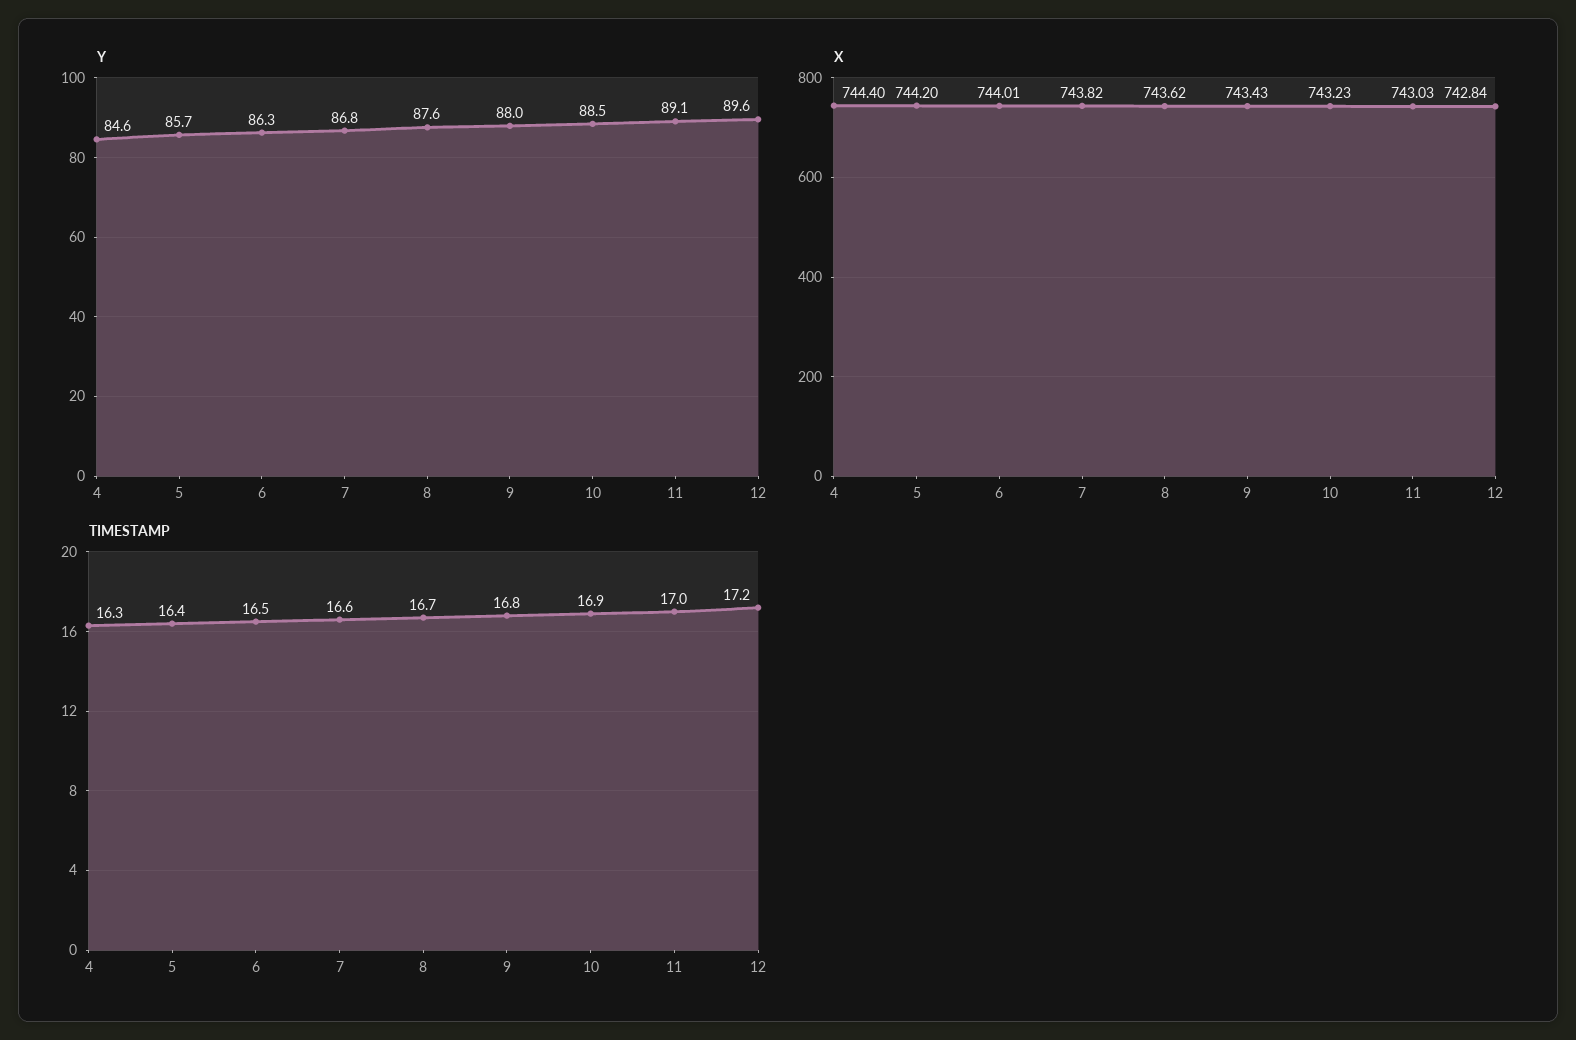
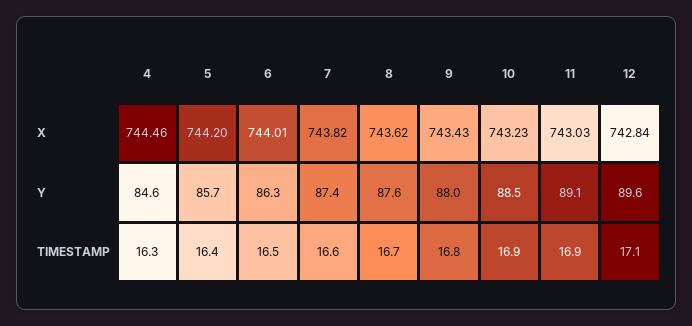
  {
    "Y": {
      "4": 84.6,
      "5": 85.7,
      "6": 86.3,
-     "7": 86.8,
+     "7": 87.4,
      "8": 87.6,
      "9": 88,
      "10": 88.5,
      "11": 89.1,
      "12": 89.6
    },
    "X": {
-     "4": 744.4,
+     "4": 744.46,
      "5": 744.2,
      "6": 744.01,
      "7": 743.82,
      "8": 743.62,
      "9": 743.43,
      "10": 743.23,
      "11": 743.03,
      "12": 742.84
    },
    "TIMESTAMP": {
      "4": 16.3,
      "5": 16.4,
      "6": 16.5,
      "7": 16.6,
      "8": 16.7,
      "9": 16.8,
      "10": 16.9,
-     "11": 17,
+     "11": 16.9,
-     "12": 17.2
+     "12": 17.1
    }
  }

